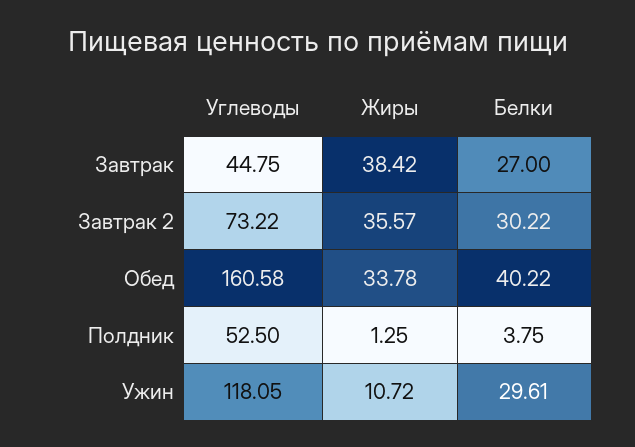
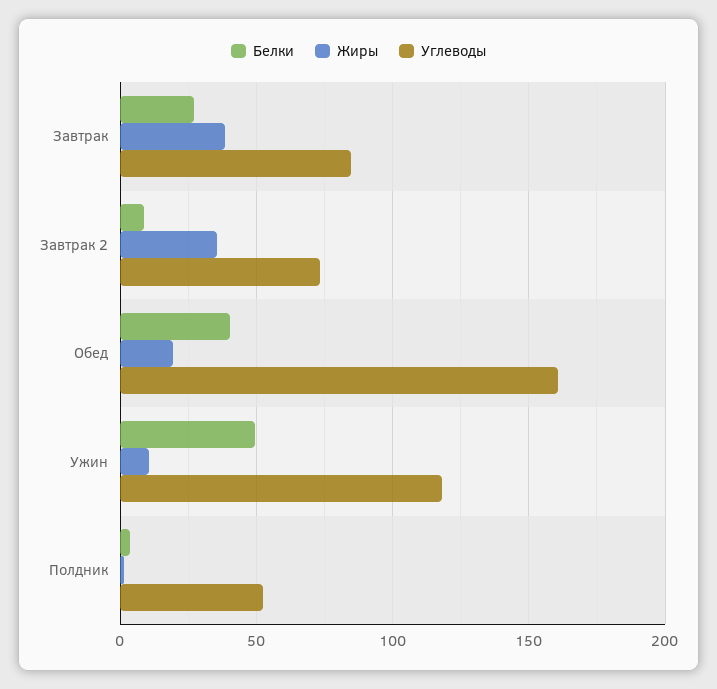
  {
    "Углеводы": {
-     "Завтрак": 44.75,
+     "Завтрак": 85,
      "Завтрак 2": 73.22,
      "Обед": 160.58,
      "Полдник": 52.5,
      "Ужин": 118.05
    },
    "Жиры": {
      "Завтрак": 38.42,
      "Завтрак 2": 35.57,
-     "Обед": 33.78,
+     "Обед": 20,
      "Полдник": 1.25,
      "Ужин": 10.72
    },
    "Белки": {
      "Завтрак": 27,
-     "Завтрак 2": 30.22,
+     "Завтрак 2": 10,
      "Обед": 40.22,
      "Полдник": 3.75,
-     "Ужин": 29.61
+     "Ужин": 50
    }
  }

